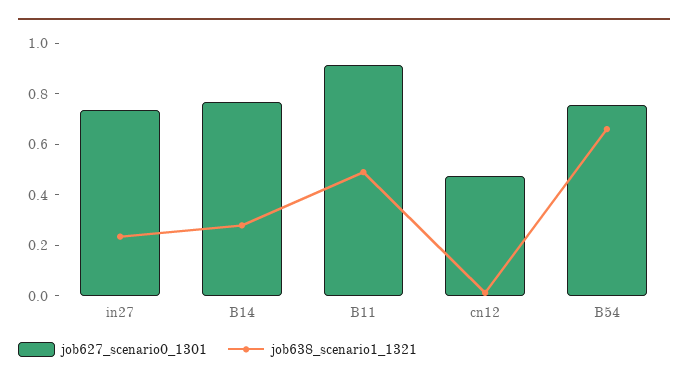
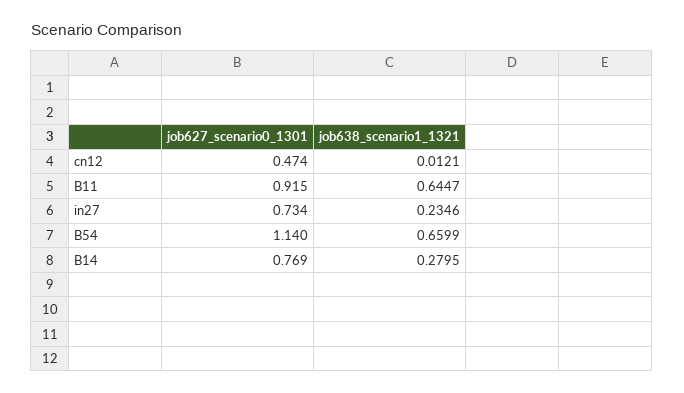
  {
    "job627_scenario0_1301": {
      "in27": 0.734,
      "B14": 0.769,
      "B11": 0.915,
      "cn12": 0.474,
-     "B54": 0.75
+     "B54": 1.14
    },
    "job638_scenario1_1321": {
      "in27": 0.2346,
      "B14": 0.2795,
-     "B11": 0.5,
+     "B11": 0.6447,
      "cn12": 0.0121,
      "B54": 0.6599
    }
  }

